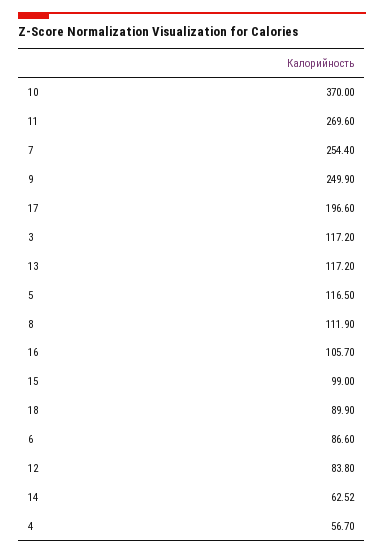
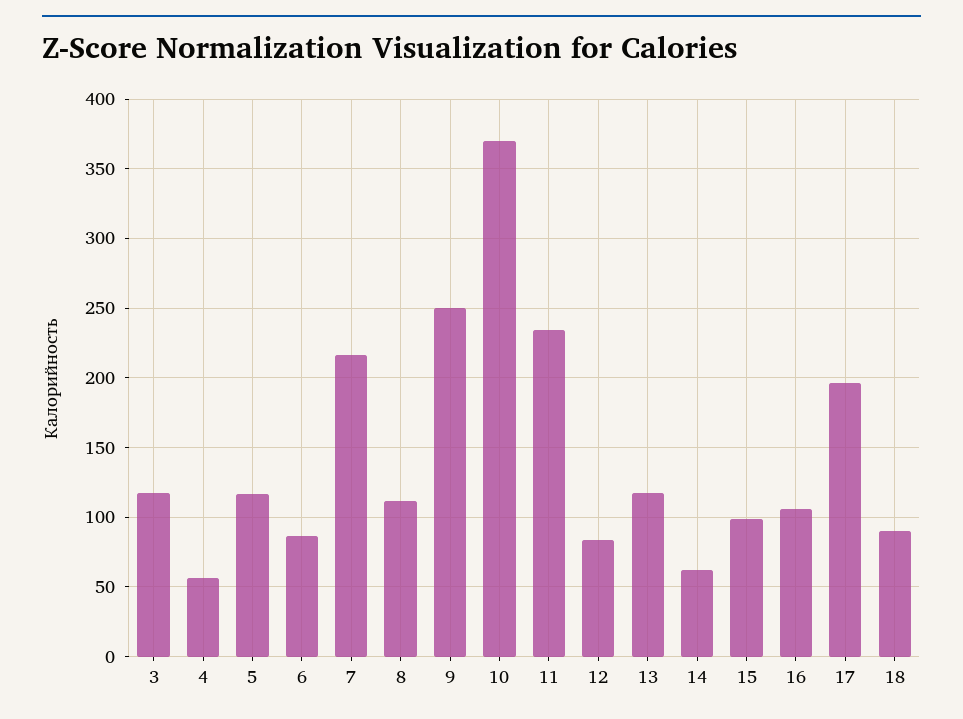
  {
    "10": 370,
-   "11": 269.6,
+   "11": 235,
-   "7": 254.4,
+   "7": 215,
    "9": 249.9,
    "17": 196.6,
    "3": 117.2,
    "13": 117.2,
    "5": 116.5,
    "8": 111.9,
    "16": 105.7,
    "15": 99,
    "18": 89.9,
    "6": 86.6,
    "12": 83.8,
    "14": 62.52,
    "4": 56.7
  }

